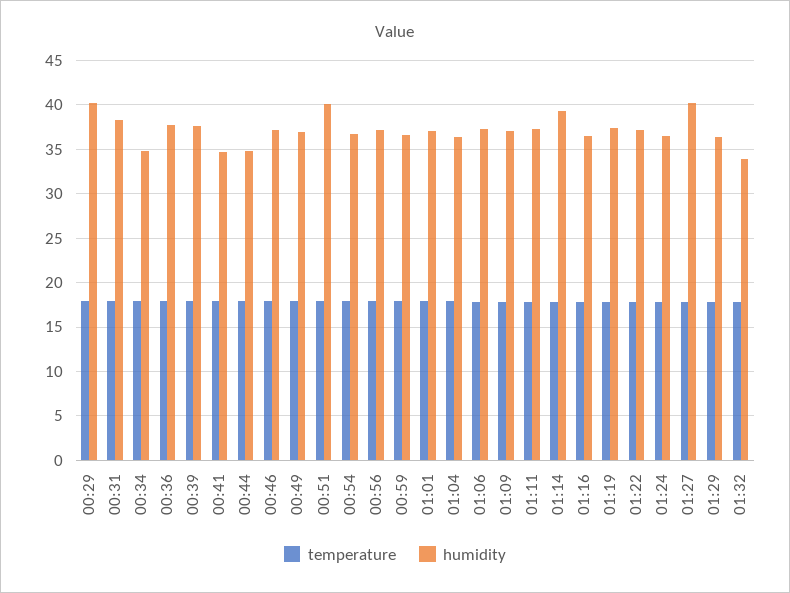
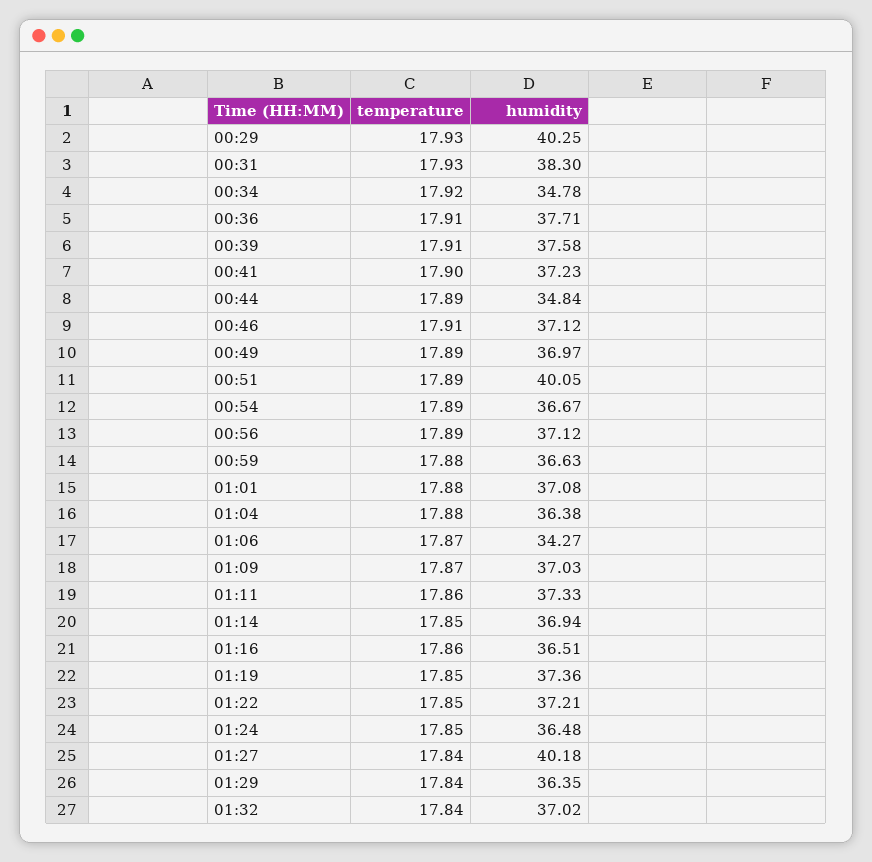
  {
    "temperature": {
      "00:29": 17.93,
      "00:31": 17.93,
      "00:34": 17.92,
      "00:36": 17.91,
      "00:39": 17.91,
      "00:41": 17.9,
      "00:44": 17.89,
      "00:46": 17.91,
      "00:49": 17.89,
      "00:51": 17.89,
      "00:54": 17.89,
      "00:56": 17.89,
      "00:59": 17.88,
      "01:01": 17.88,
      "01:04": 17.88,
      "01:06": 17.87,
      "01:09": 17.87,
      "01:11": 17.86,
      "01:14": 17.85,
      "01:16": 17.86,
      "01:19": 17.85,
      "01:22": 17.85,
      "01:24": 17.85,
      "01:27": 17.84,
      "01:29": 17.84,
      "01:32": 17.84
    },
    "humidity": {
      "00:29": 40.25,
      "00:31": 38.3,
      "00:34": 34.78,
      "00:36": 37.71,
      "00:39": 37.58,
-     "00:41": 35,
+     "00:41": 37.23,
      "00:44": 34.84,
      "00:46": 37.12,
      "00:49": 36.97,
      "00:51": 40.05,
      "00:54": 36.67,
      "00:56": 37.12,
      "00:59": 36.63,
      "01:01": 37.08,
      "01:04": 36.38,
-     "01:06": 37,
+     "01:06": 34.27,
      "01:09": 37.03,
      "01:11": 37.33,
-     "01:14": 39,
+     "01:14": 36.94,
      "01:16": 36.51,
      "01:19": 37.36,
      "01:22": 37.21,
      "01:24": 36.48,
      "01:27": 40.18,
      "01:29": 36.35,
-     "01:32": 34
+     "01:32": 37.02
    }
  }

